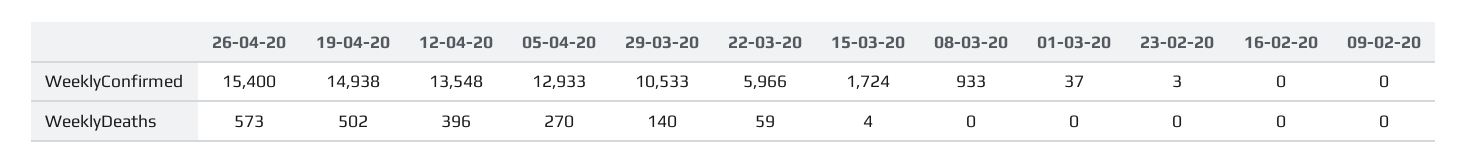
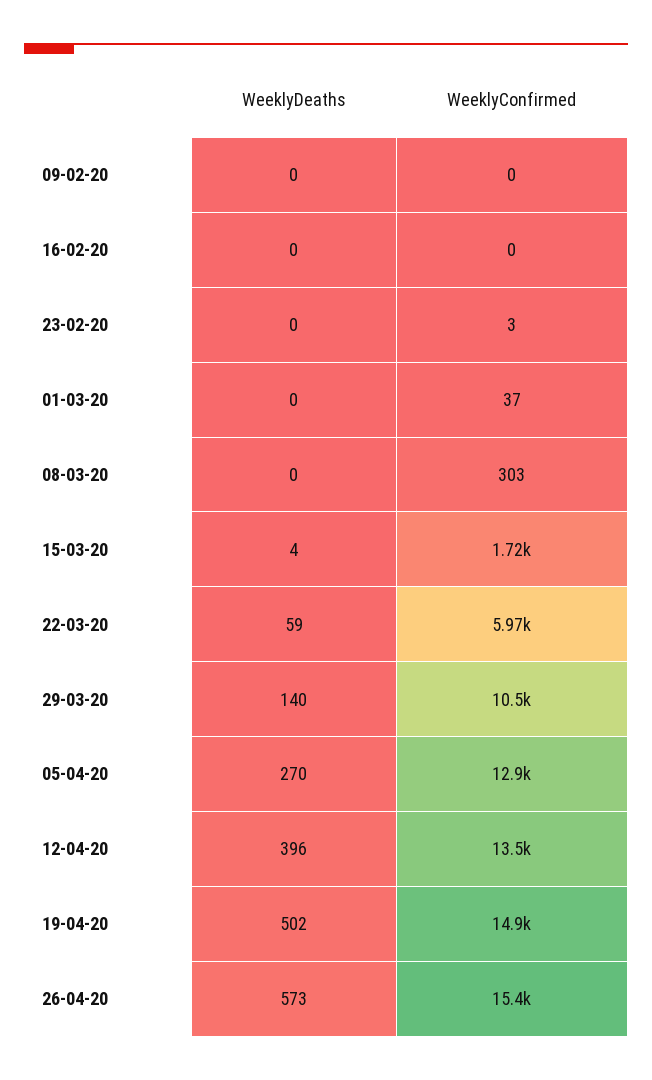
  {
    "26-04-20": {
      "WeeklyConfirmed": 15400,
      "WeeklyDeaths": 573
    },
    "19-04-20": {
      "WeeklyConfirmed": 14938,
      "WeeklyDeaths": 502
    },
    "12-04-20": {
      "WeeklyConfirmed": 13548,
      "WeeklyDeaths": 396
    },
    "05-04-20": {
      "WeeklyConfirmed": 12933,
      "WeeklyDeaths": 270
    },
    "29-03-20": {
      "WeeklyConfirmed": 10533,
      "WeeklyDeaths": 140
    },
    "22-03-20": {
      "WeeklyConfirmed": 5966,
      "WeeklyDeaths": 59
    },
    "15-03-20": {
      "WeeklyConfirmed": 1724,
      "WeeklyDeaths": 4
    },
    "08-03-20": {
-     "WeeklyConfirmed": 933,
+     "WeeklyConfirmed": 303,
      "WeeklyDeaths": 0
    },
    "01-03-20": {
      "WeeklyConfirmed": 37,
      "WeeklyDeaths": 0
    },
    "23-02-20": {
      "WeeklyConfirmed": 3,
      "WeeklyDeaths": 0
    },
    "16-02-20": {
      "WeeklyConfirmed": 0,
      "WeeklyDeaths": 0
    },
    "09-02-20": {
      "WeeklyConfirmed": 0,
      "WeeklyDeaths": 0
    }
  }

